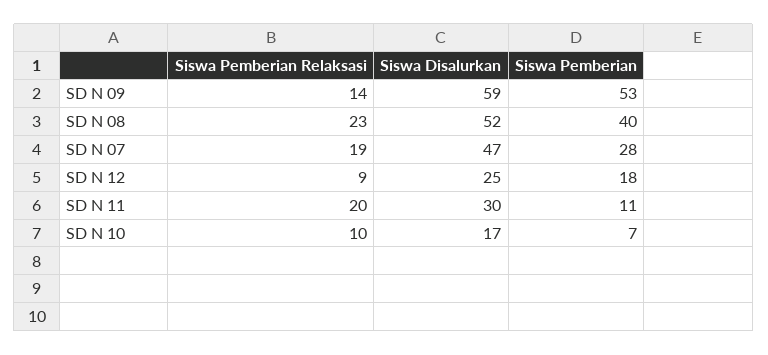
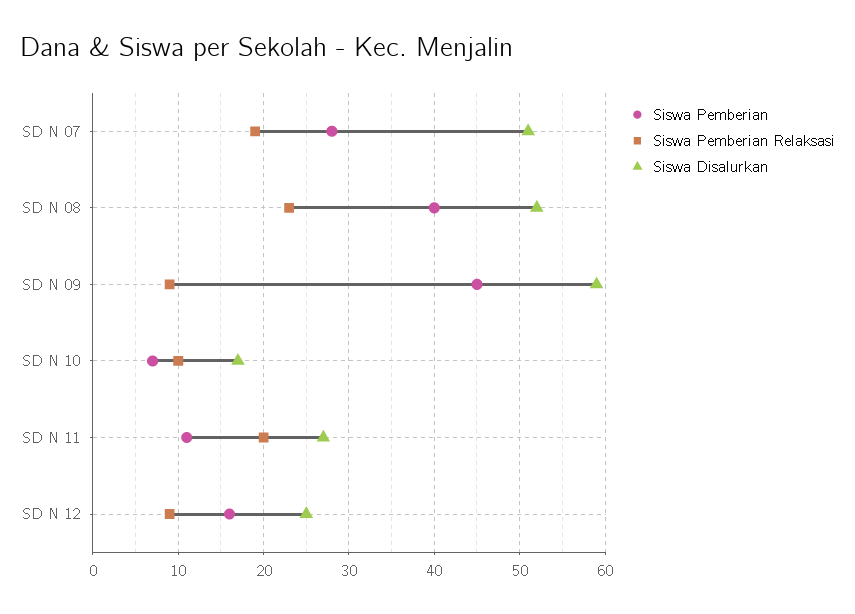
  {
    "Siswa Pemberian Relaksasi": {
-     "SD N 09": 14,
+     "SD N 09": 9,
      "SD N 08": 23,
      "SD N 07": 19,
      "SD N 12": 9,
      "SD N 11": 20,
      "SD N 10": 10
    },
    "Siswa Disalurkan": {
      "SD N 09": 59,
      "SD N 08": 52,
-     "SD N 07": 47,
+     "SD N 07": 51,
      "SD N 12": 25,
-     "SD N 11": 30,
+     "SD N 11": 27,
      "SD N 10": 17
    },
    "Siswa Pemberian": {
-     "SD N 09": 53,
+     "SD N 09": 45,
      "SD N 08": 40,
      "SD N 07": 28,
-     "SD N 12": 18,
+     "SD N 12": 16,
      "SD N 11": 11,
      "SD N 10": 7
    }
  }

